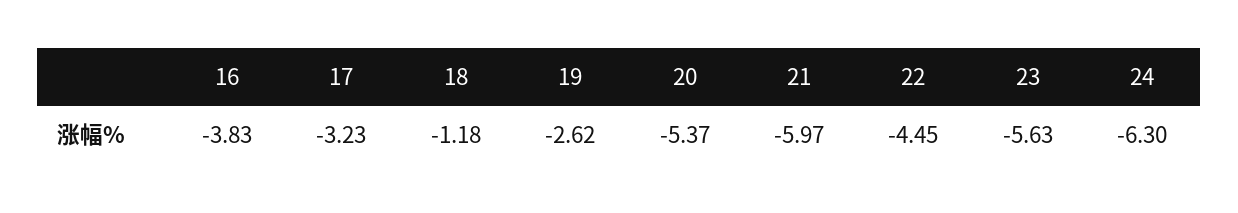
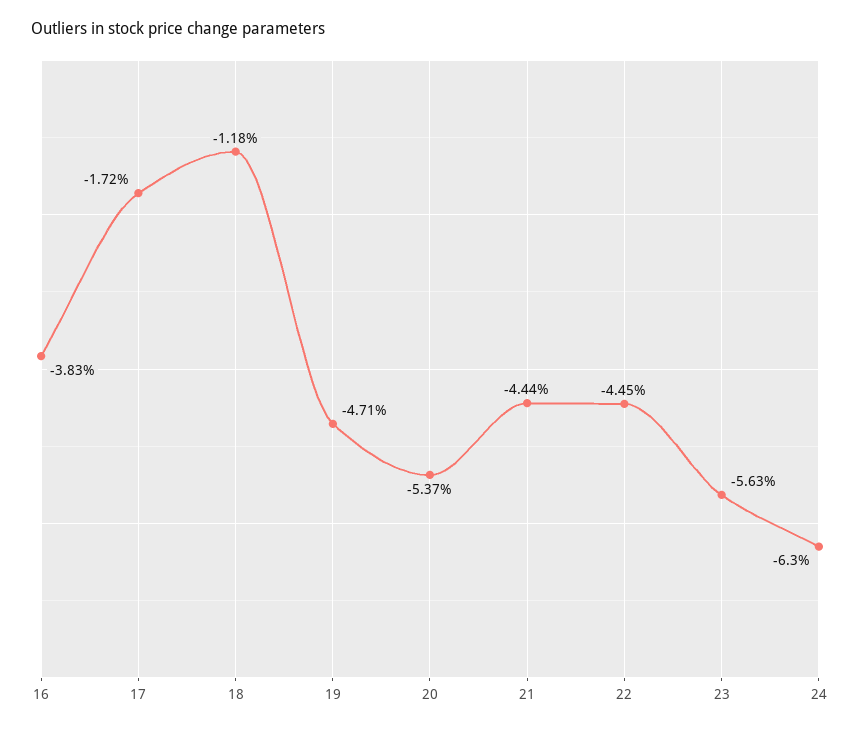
  {
    "16": -3.83,
-   "17": -3.23,
+   "17": -1.72,
    "18": -1.18,
-   "19": -2.62,
+   "19": -4.71,
    "20": -5.37,
-   "21": -5.97,
+   "21": -4.44,
    "22": -4.45,
    "23": -5.63,
    "24": -6.3
  }

